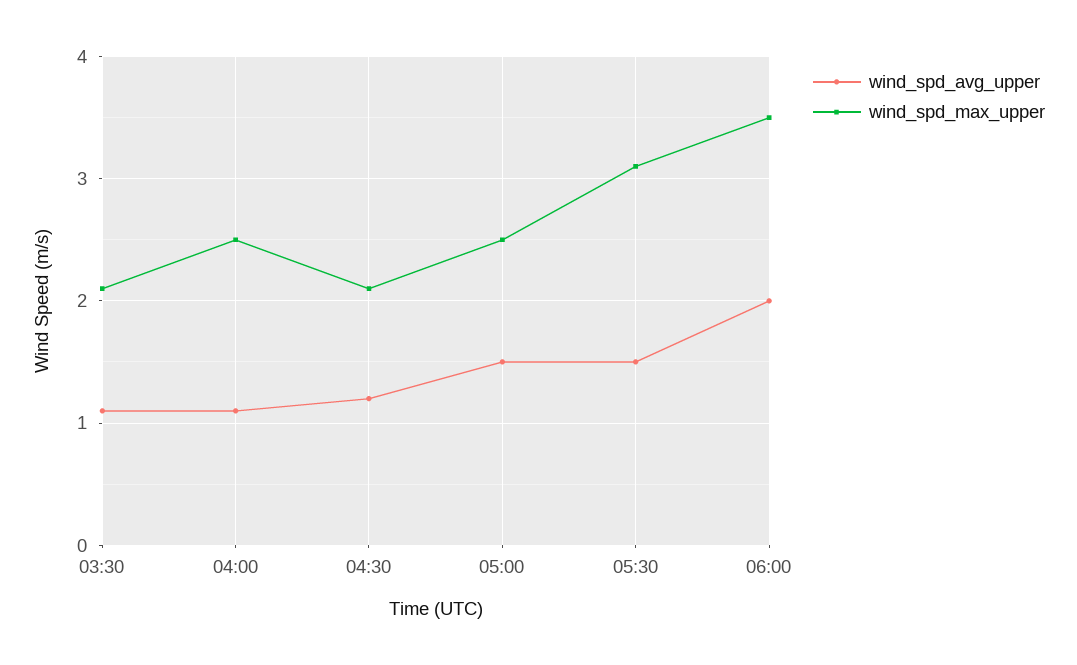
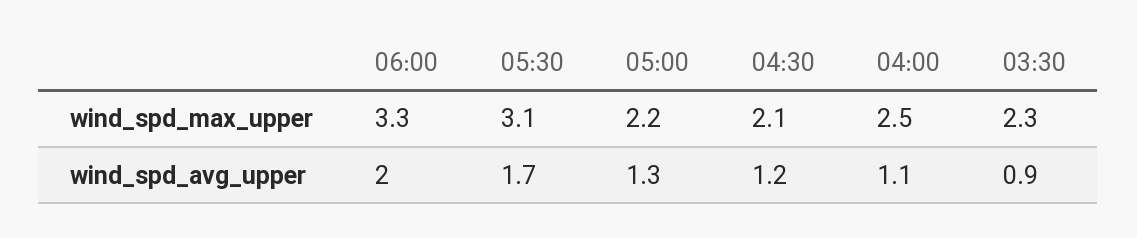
  {
    "wind_spd_avg_upper": {
-     "03:30": 1.1,
+     "03:30": 0.9,
      "04:00": 1.1,
      "04:30": 1.2,
-     "05:00": 1.5,
+     "05:00": 1.3,
-     "05:30": 1.5,
+     "05:30": 1.7,
      "06:00": 2
    },
    "wind_spd_max_upper": {
-     "03:30": 2.1,
+     "03:30": 2.3,
      "04:00": 2.5,
      "04:30": 2.1,
-     "05:00": 2.5,
+     "05:00": 2.2,
      "05:30": 3.1,
-     "06:00": 3.5
+     "06:00": 3.3
    }
  }

